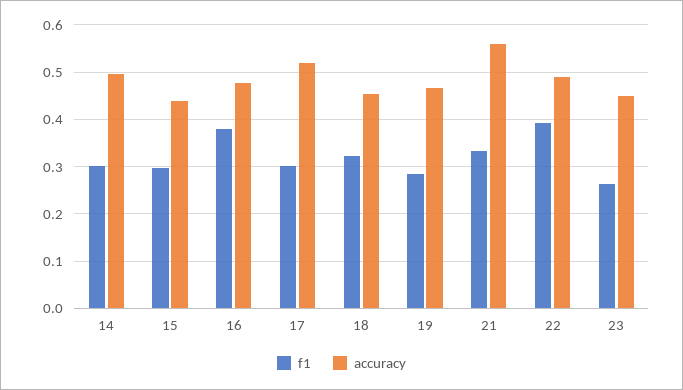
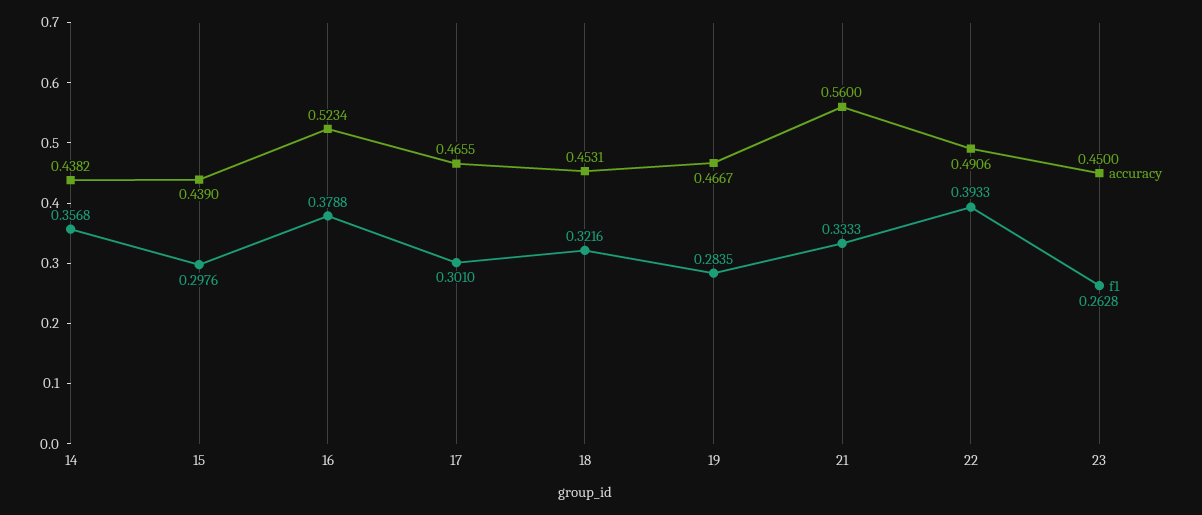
  {
    "f1": {
-     "14": 0.3,
+     "14": 0.3568,
      "15": 0.2976,
      "16": 0.3788,
      "17": 0.301,
      "18": 0.3216,
      "19": 0.2835,
      "21": 0.3333,
      "22": 0.3933,
      "23": 0.2628
    },
    "accuracy": {
-     "14": 0.5,
+     "14": 0.4382,
      "15": 0.439,
-     "16": 0.48,
+     "16": 0.5234,
-     "17": 0.52,
+     "17": 0.4655,
      "18": 0.4531,
      "19": 0.4667,
      "21": 0.56,
      "22": 0.4906,
      "23": 0.45
    }
  }

